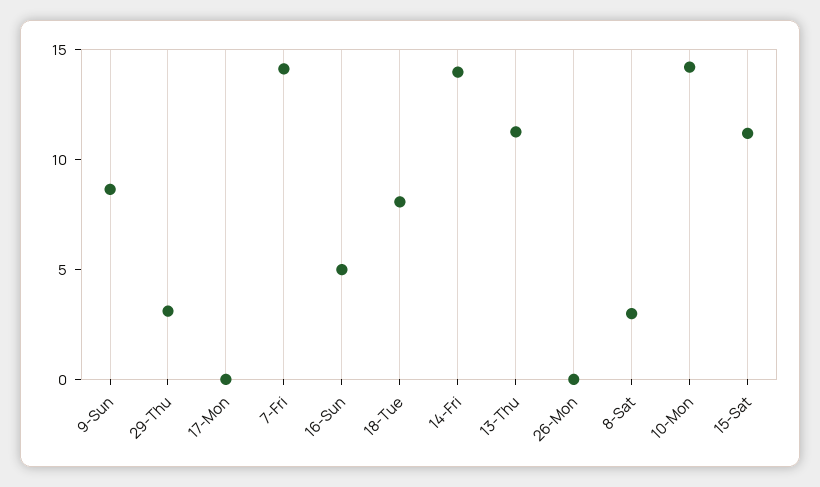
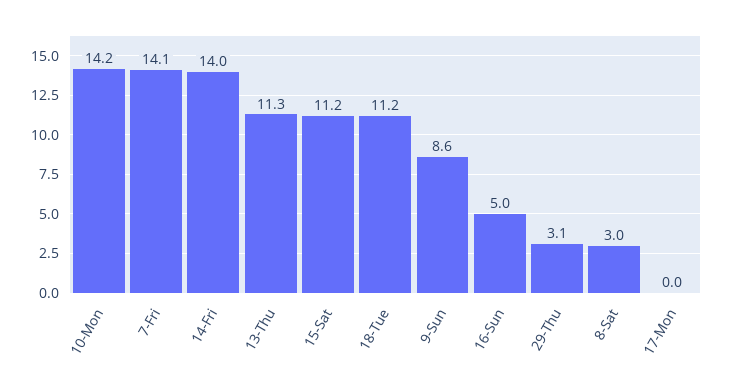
  {
    "9-Sun": 8.6,
    "29-Thu": 3.1,
    "17-Mon": 0,
    "7-Fri": 14.1,
    "16-Sun": 5,
-   "18-Tue": 8,
+   "18-Tue": 11.2,
    "14-Fri": 14,
    "13-Thu": 11.3,
-   "26-Mon": 0,
    "8-Sat": 3,
    "10-Mon": 14.2,
    "15-Sat": 11.2
  }

